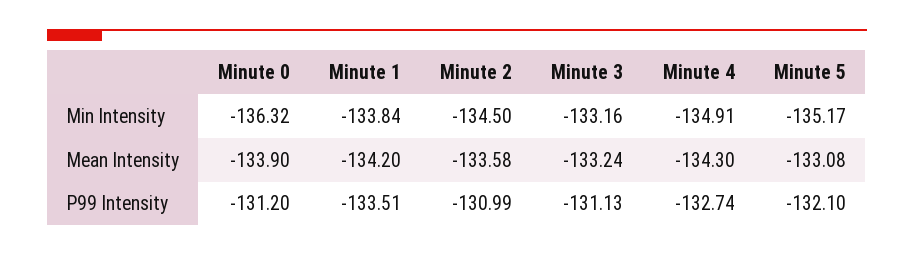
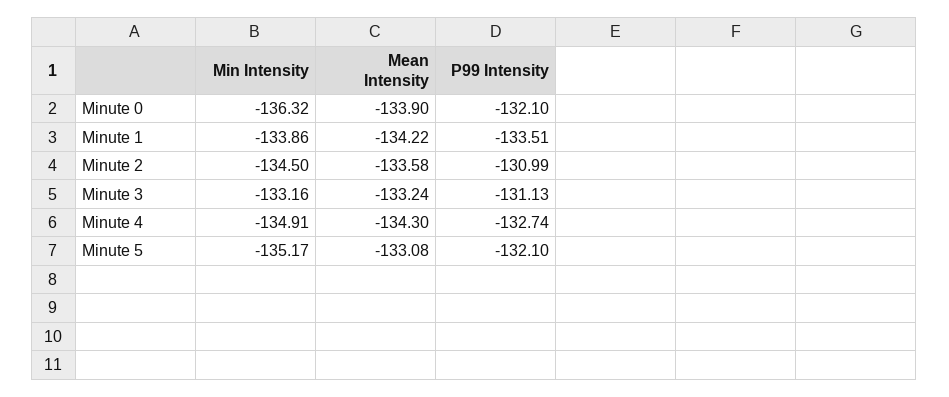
  {
    "Minute 0": {
      "Min Intensity": -136.32,
      "Mean Intensity": -133.9,
-     "P99 Intensity": -131.2
+     "P99 Intensity": -132.1
    },
    "Minute 1": {
-     "Min Intensity": -133.84,
+     "Min Intensity": -133.86,
-     "Mean Intensity": -134.2,
+     "Mean Intensity": -134.22,
      "P99 Intensity": -133.51
    },
    "Minute 2": {
      "Min Intensity": -134.5,
      "Mean Intensity": -133.58,
      "P99 Intensity": -130.99
    },
    "Minute 3": {
      "Min Intensity": -133.16,
      "Mean Intensity": -133.24,
      "P99 Intensity": -131.13
    },
    "Minute 4": {
      "Min Intensity": -134.91,
      "Mean Intensity": -134.3,
      "P99 Intensity": -132.74
    },
    "Minute 5": {
      "Min Intensity": -135.17,
      "Mean Intensity": -133.08,
      "P99 Intensity": -132.1
    }
  }

